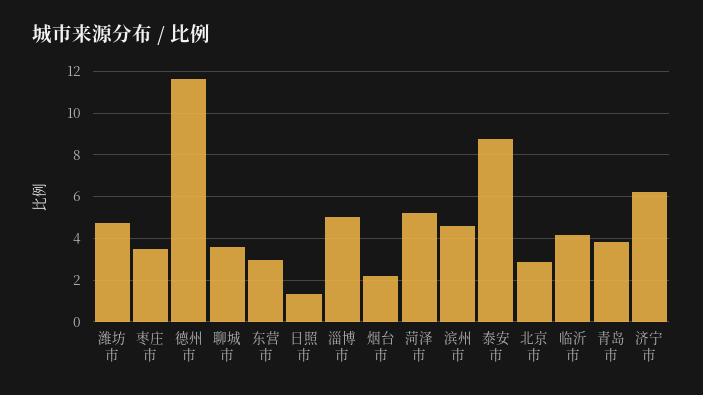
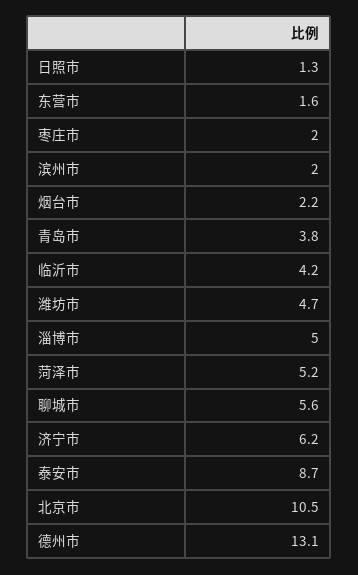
  {
    "潍坊市": 4.7,
-   "枣庄市": 3.5,
+   "枣庄市": 2,
-   "德州市": 11.5,
+   "德州市": 13.1,
-   "聊城市": 3.5,
+   "聊城市": 5.6,
-   "东营市": 3,
+   "东营市": 1.6,
    "日照市": 1.3,
    "淄博市": 5,
    "烟台市": 2.2,
    "菏泽市": 5.2,
-   "滨州市": 4.5,
+   "滨州市": 2,
    "泰安市": 8.7,
-   "北京市": 3,
+   "北京市": 10.5,
    "临沂市": 4.2,
    "青岛市": 3.8,
    "济宁市": 6.2
  }

